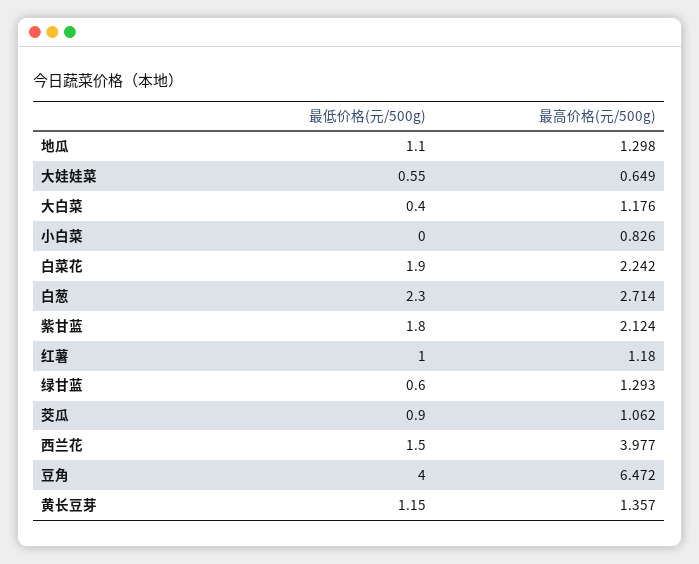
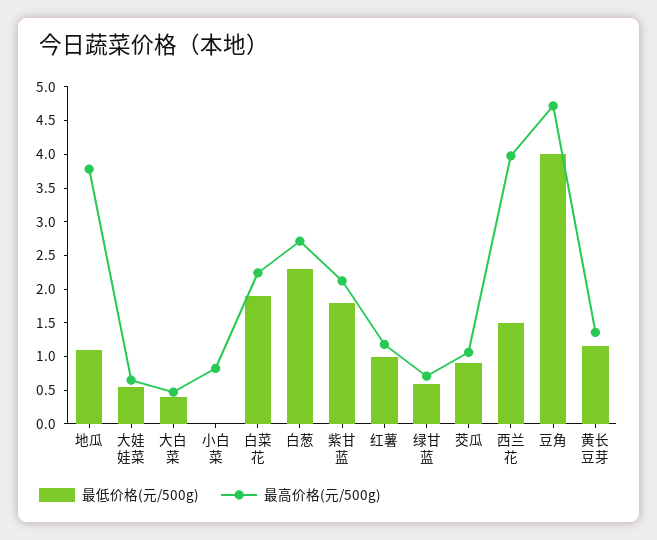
  {
    "最低价格(元/500g)": {
      "地瓜": 1.1,
      "大娃娃菜": 0.55,
      "大白菜": 0.4,
      "小白菜": 0,
      "白菜花": 1.9,
      "白葱": 2.3,
      "紫甘蓝": 1.8,
      "红薯": 1,
      "绿甘蓝": 0.6,
      "茭瓜": 0.9,
      "西兰花": 1.5,
      "豆角": 4,
      "黄长豆芽": 1.15
    },
    "最高价格(元/500g)": {
-     "地瓜": 1.298,
+     "地瓜": 3.75,
      "大娃娃菜": 0.649,
-     "大白菜": 1.176,
+     "大白菜": 0.5,
      "小白菜": 0.826,
      "白菜花": 2.242,
      "白葱": 2.714,
      "紫甘蓝": 2.124,
      "红薯": 1.18,
-     "绿甘蓝": 1.293,
+     "绿甘蓝": 0.75,
      "茭瓜": 1.062,
      "西兰花": 3.977,
-     "豆角": 6.472,
+     "豆角": 4.75,
      "黄长豆芽": 1.357
    }
  }

